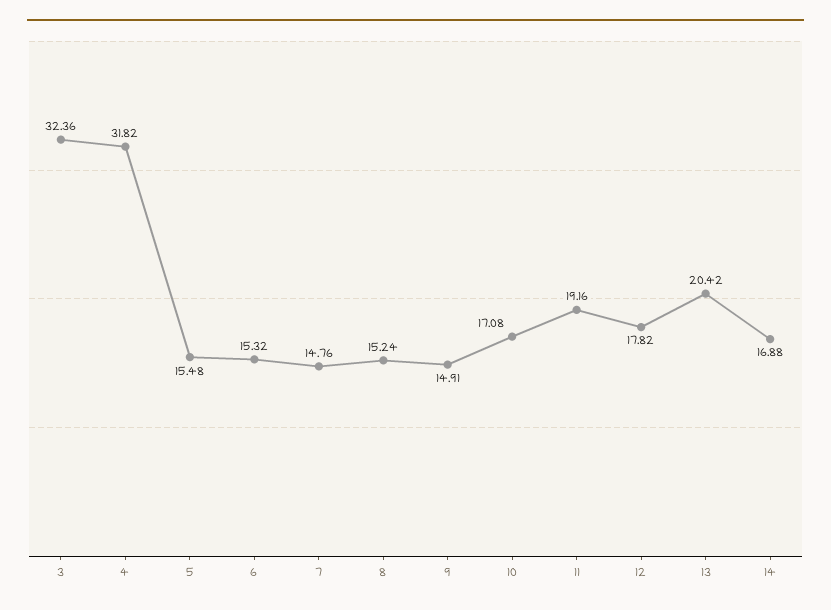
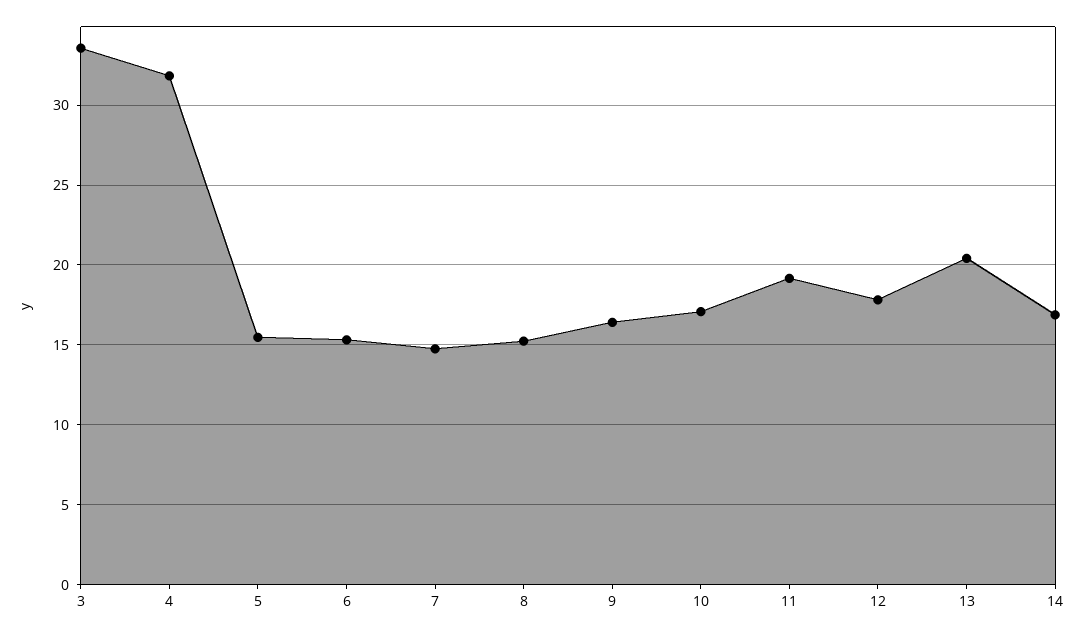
  {
-   "3": 32.36,
+   "3": 33.5,
    "4": 31.82,
    "5": 15.48,
    "6": 15.32,
    "7": 14.76,
    "8": 15.24,
-   "9": 14.91,
+   "9": 16.5,
    "10": 17.08,
    "11": 19.16,
    "12": 17.82,
    "13": 20.42,
    "14": 16.88
  }

